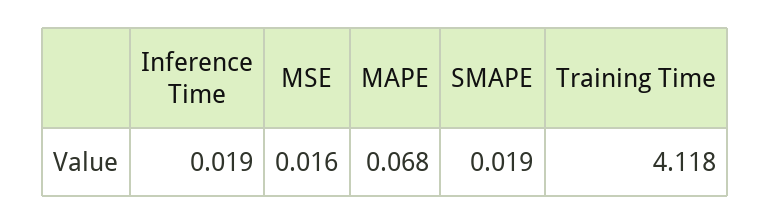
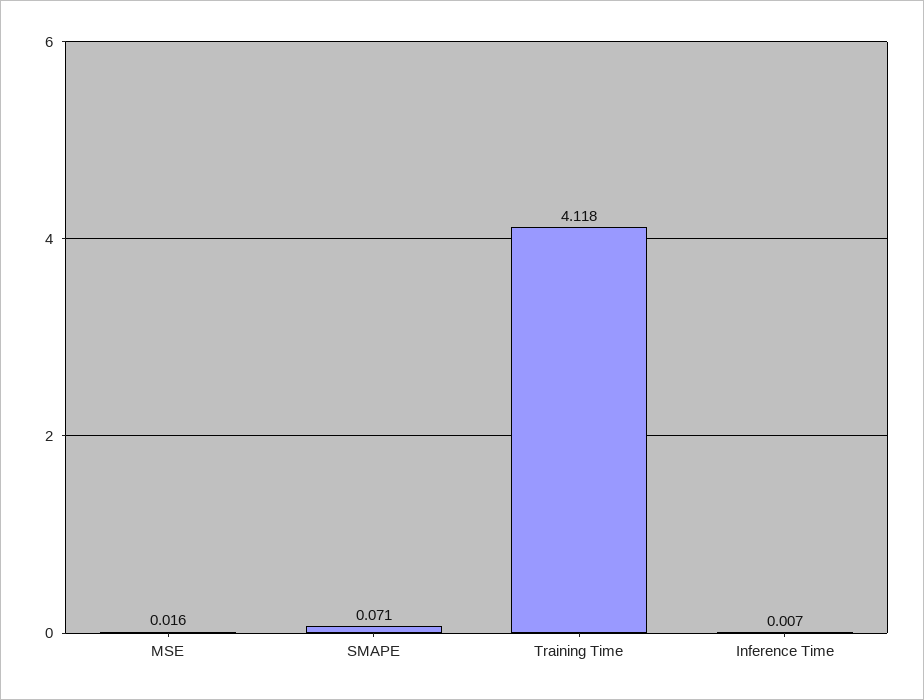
  {
-   "Inference Time": 0.019,
+   "Inference Time": 0.007,
    "MSE": 0.016,
-   "MAPE": 0.068,
-   "SMAPE": 0.019,
+   "SMAPE": 0.071,
    "Training Time": 4.118
  }

